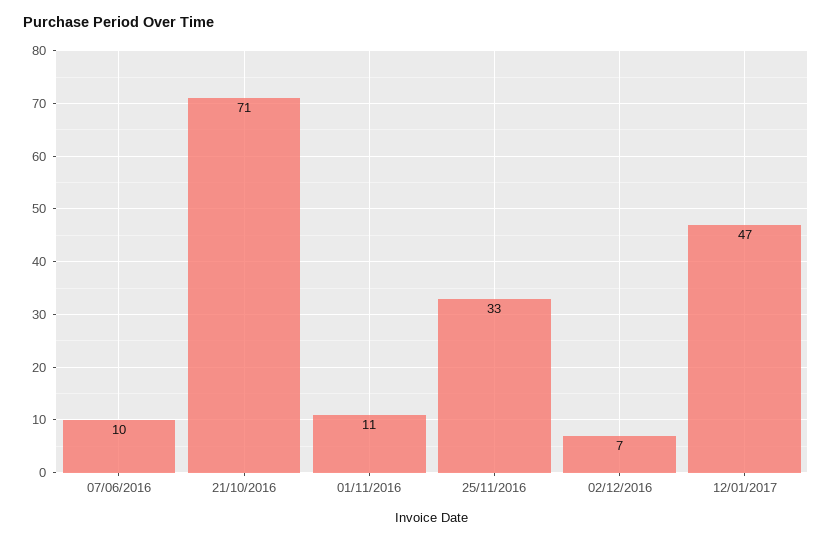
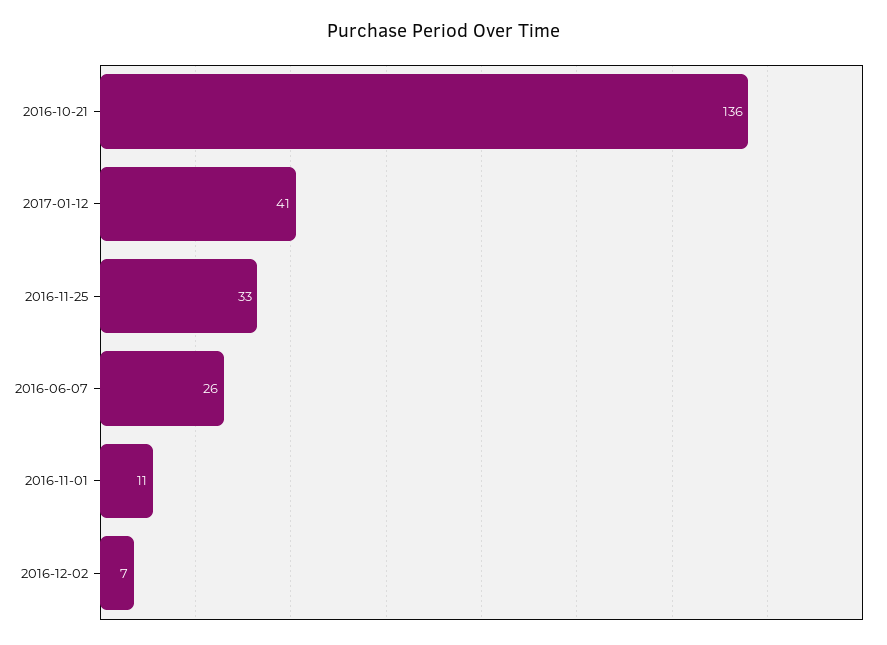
  {
-   "07/06/2016": 10,
+   "07/06/2016": 26,
-   "21/10/2016": 71,
+   "21/10/2016": 136,
    "01/11/2016": 11,
    "25/11/2016": 33,
    "02/12/2016": 7,
-   "12/01/2017": 47
+   "12/01/2017": 41
  }

